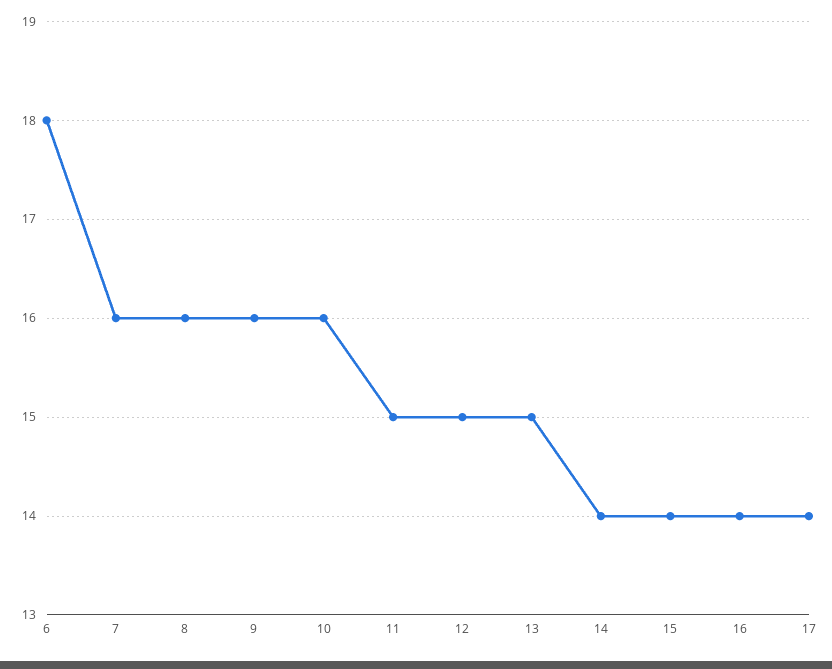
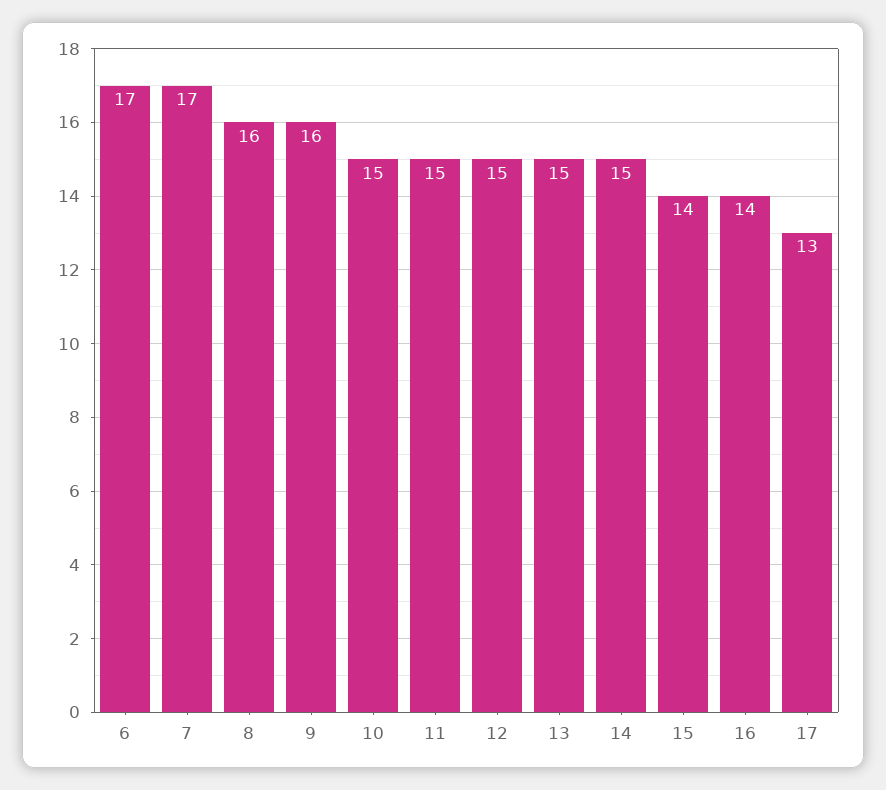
  {
-   "6": 18,
+   "6": 17,
-   "7": 16,
+   "7": 17,
    "8": 16,
    "9": 16,
-   "10": 16,
+   "10": 15,
    "11": 15,
    "12": 15,
    "13": 15,
-   "14": 14,
+   "14": 15,
    "15": 14,
    "16": 14,
-   "17": 14
+   "17": 13
  }

